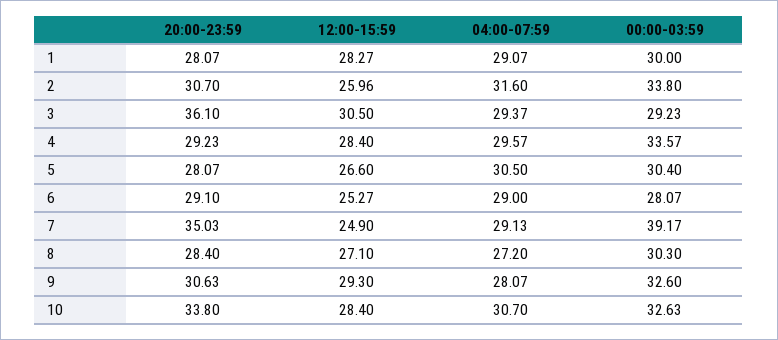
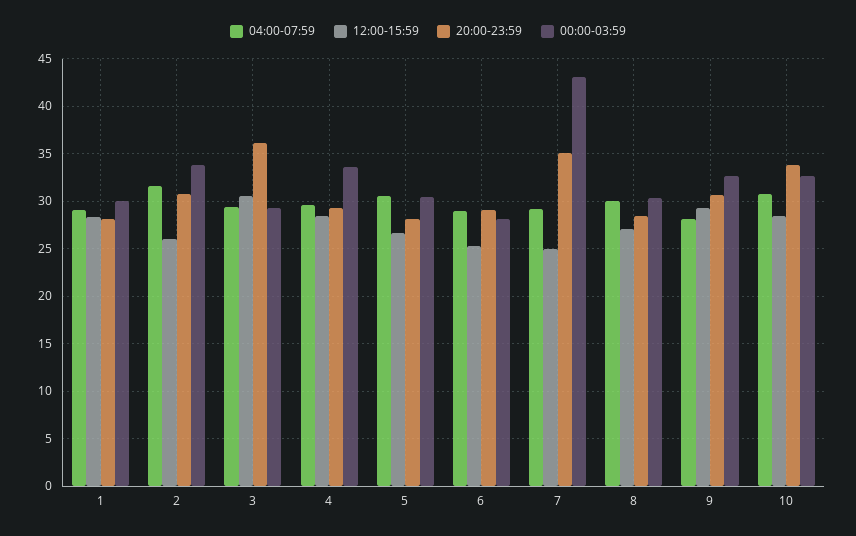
  {
    "20:00-23:59": {
      "1": 28.07,
      "2": 30.7,
      "3": 36.1,
      "4": 29.23,
      "5": 28.07,
      "6": 29.1,
      "7": 35.03,
      "8": 28.4,
      "9": 30.63,
      "10": 33.8
    },
    "12:00-15:59": {
      "1": 28.27,
      "2": 25.96,
      "3": 30.5,
      "4": 28.4,
      "5": 26.6,
      "6": 25.27,
      "7": 24.9,
      "8": 27.1,
      "9": 29.3,
      "10": 28.4
    },
    "04:00-07:59": {
      "1": 29.07,
      "2": 31.6,
      "3": 29.37,
      "4": 29.57,
      "5": 30.5,
      "6": 29,
      "7": 29.13,
-     "8": 27.2,
+     "8": 30,
      "9": 28.07,
      "10": 30.7
    },
    "00:00-03:59": {
      "1": 30,
      "2": 33.8,
      "3": 29.23,
      "4": 33.57,
      "5": 30.4,
      "6": 28.07,
-     "7": 39.17,
+     "7": 43,
      "8": 30.3,
      "9": 32.6,
      "10": 32.63
    }
  }

